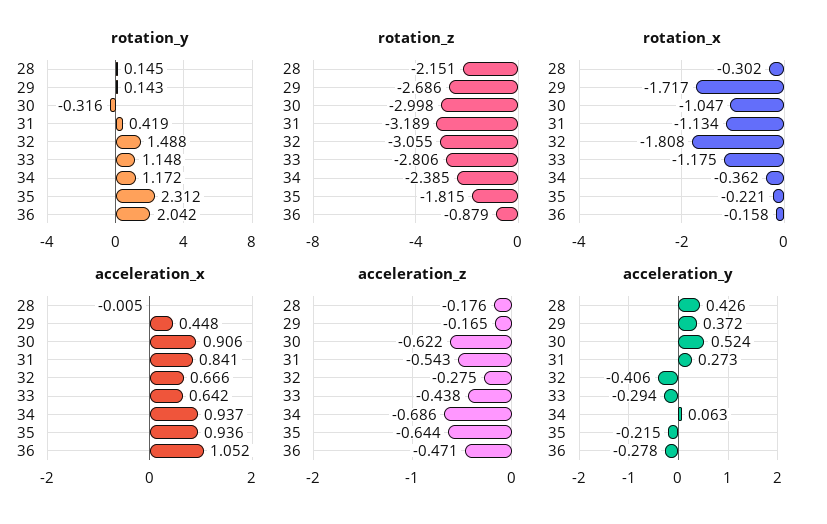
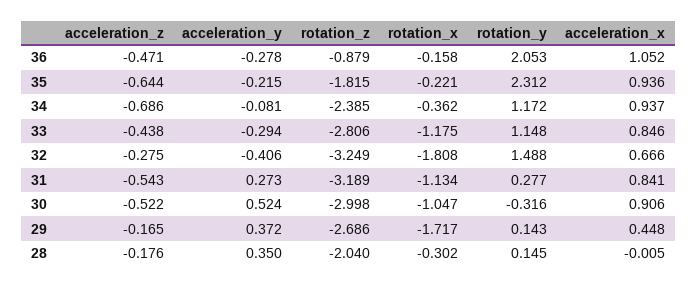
  {
    "rotation_y": {
      "28": 0.145,
      "29": 0.143,
      "30": -0.316,
-     "31": 0.419,
+     "31": 0.277,
      "32": 1.488,
      "33": 1.148,
      "34": 1.172,
      "35": 2.312,
-     "36": 2.042
+     "36": 2.053
    },
    "rotation_z": {
-     "28": -2.151,
+     "28": -2.04,
      "29": -2.686,
      "30": -2.998,
      "31": -3.189,
-     "32": -3.055,
+     "32": -3.249,
      "33": -2.806,
      "34": -2.385,
      "35": -1.815,
      "36": -0.879
    },
    "rotation_x": {
      "28": -0.302,
      "29": -1.717,
      "30": -1.047,
      "31": -1.134,
      "32": -1.808,
      "33": -1.175,
      "34": -0.362,
      "35": -0.221,
      "36": -0.158
    },
    "acceleration_x": {
      "28": -0.005,
      "29": 0.448,
      "30": 0.906,
      "31": 0.841,
      "32": 0.666,
-     "33": 0.642,
+     "33": 0.846,
      "34": 0.937,
      "35": 0.936,
      "36": 1.052
    },
    "acceleration_z": {
      "28": -0.176,
      "29": -0.165,
-     "30": -0.622,
+     "30": -0.522,
      "31": -0.543,
      "32": -0.275,
      "33": -0.438,
      "34": -0.686,
      "35": -0.644,
      "36": -0.471
    },
    "acceleration_y": {
-     "28": 0.426,
+     "28": 0.35,
      "29": 0.372,
      "30": 0.524,
      "31": 0.273,
      "32": -0.406,
      "33": -0.294,
-     "34": 0.063,
+     "34": -0.081,
      "35": -0.215,
      "36": -0.278
    }
  }

